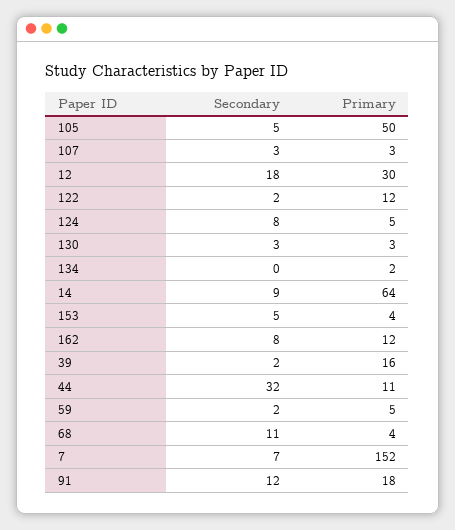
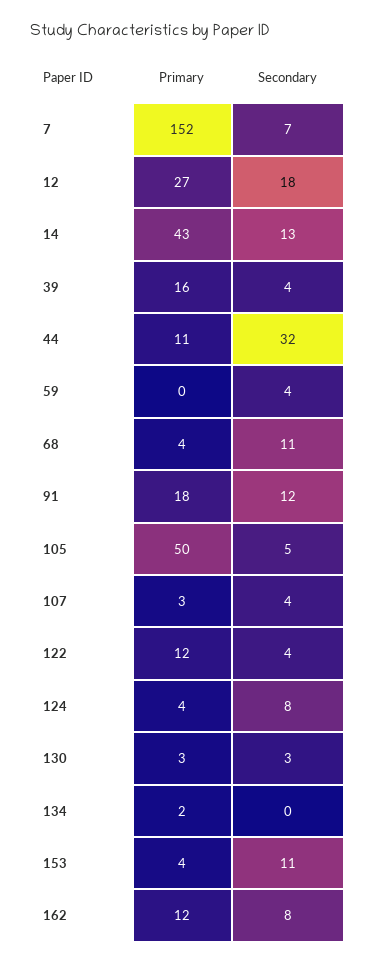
  {
    "Secondary": {
      "105": 5,
-     "107": 3,
+     "107": 4,
      "12": 18,
-     "122": 2,
+     "122": 4,
      "124": 8,
      "130": 3,
      "134": 0,
-     "14": 9,
+     "14": 13,
-     "153": 5,
+     "153": 11,
      "162": 8,
-     "39": 2,
+     "39": 4,
      "44": 32,
-     "59": 2,
+     "59": 4,
      "68": 11,
      "7": 7,
      "91": 12
    },
    "Primary": {
      "105": 50,
      "107": 3,
-     "12": 30,
+     "12": 27,
      "122": 12,
-     "124": 5,
+     "124": 4,
      "130": 3,
      "134": 2,
-     "14": 64,
+     "14": 43,
      "153": 4,
      "162": 12,
      "39": 16,
      "44": 11,
-     "59": 5,
+     "59": 0,
      "68": 4,
      "7": 152,
      "91": 18
    }
  }

